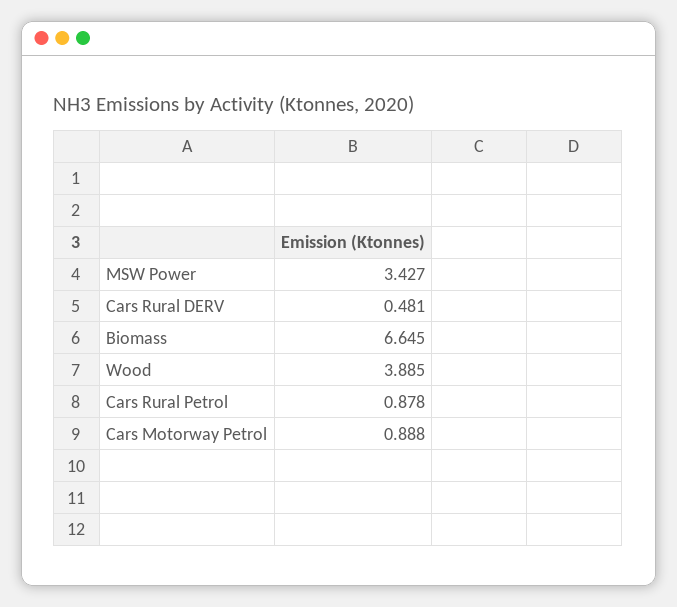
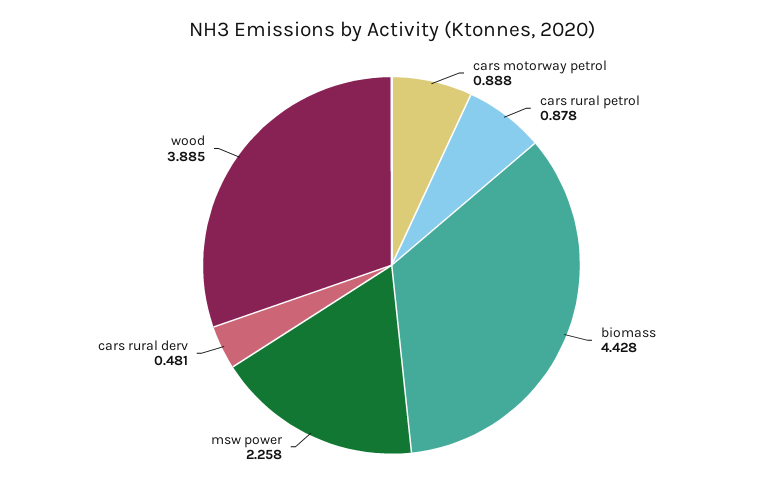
  {
-   "MSW Power": 3.427,
+   "MSW Power": 2.258,
    "Cars Rural DERV": 0.481,
-   "Biomass": 6.645,
+   "Biomass": 4.428,
    "Wood": 3.885,
    "Cars Rural Petrol": 0.878,
    "Cars Motorway Petrol": 0.888
  }

